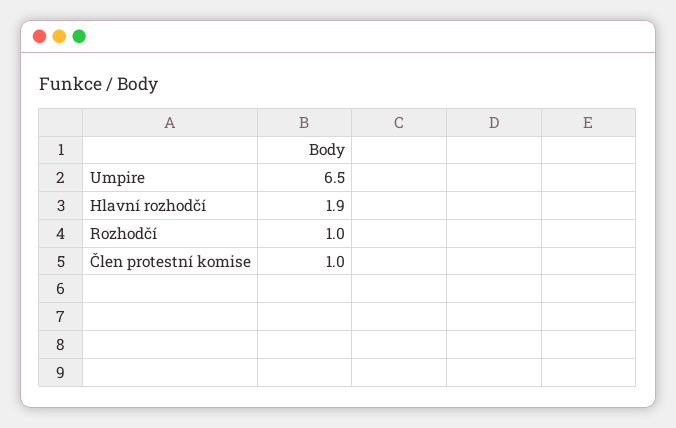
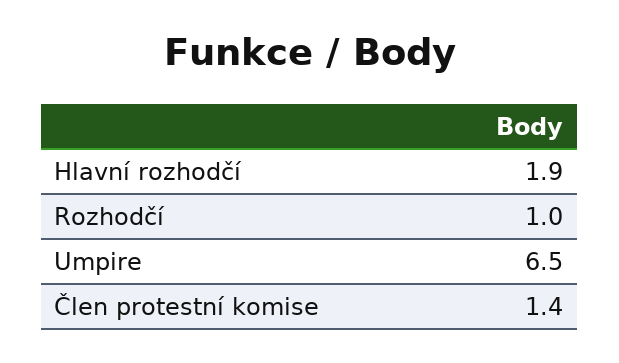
  {
    "Umpire": 6.5,
    "Hlavní rozhodčí": 1.9,
    "Rozhodčí": 1,
-   "Člen protestní komise": 1
+   "Člen protestní komise": 1.4
  }

